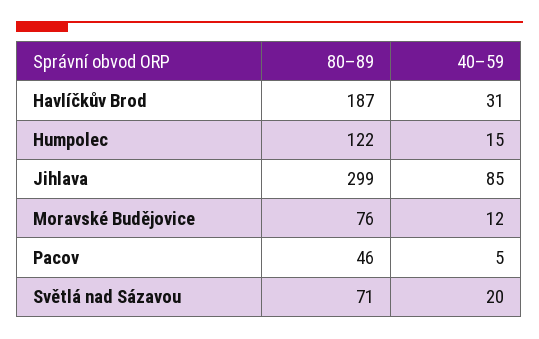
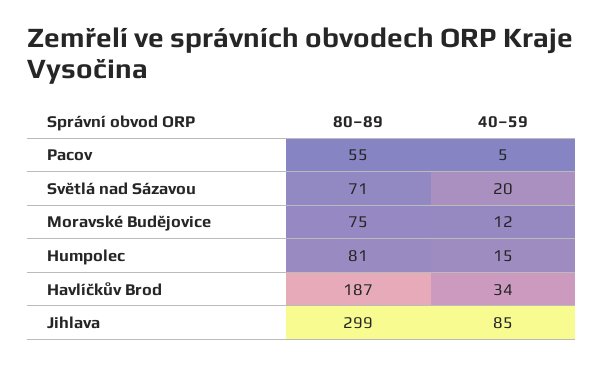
  {
    "80–89": {
      "Havlíčkův Brod": 187,
-     "Humpolec": 122,
+     "Humpolec": 81,
      "Jihlava": 299,
-     "Moravské Budějovice": 76,
+     "Moravské Budějovice": 75,
-     "Pacov": 46,
+     "Pacov": 55,
      "Světlá nad Sázavou": 71
    },
    "40–59": {
-     "Havlíčkův Brod": 31,
+     "Havlíčkův Brod": 34,
      "Humpolec": 15,
      "Jihlava": 85,
      "Moravské Budějovice": 12,
      "Pacov": 5,
      "Světlá nad Sázavou": 20
    }
  }

